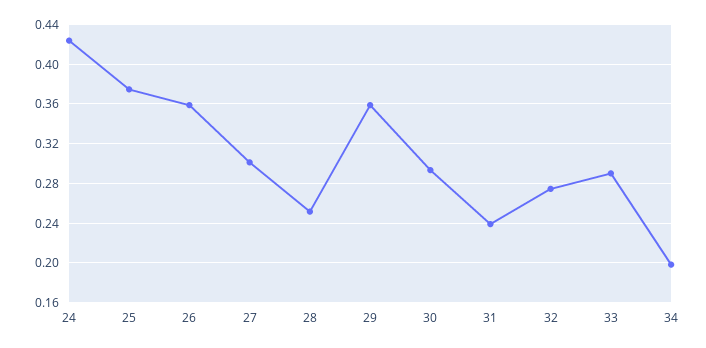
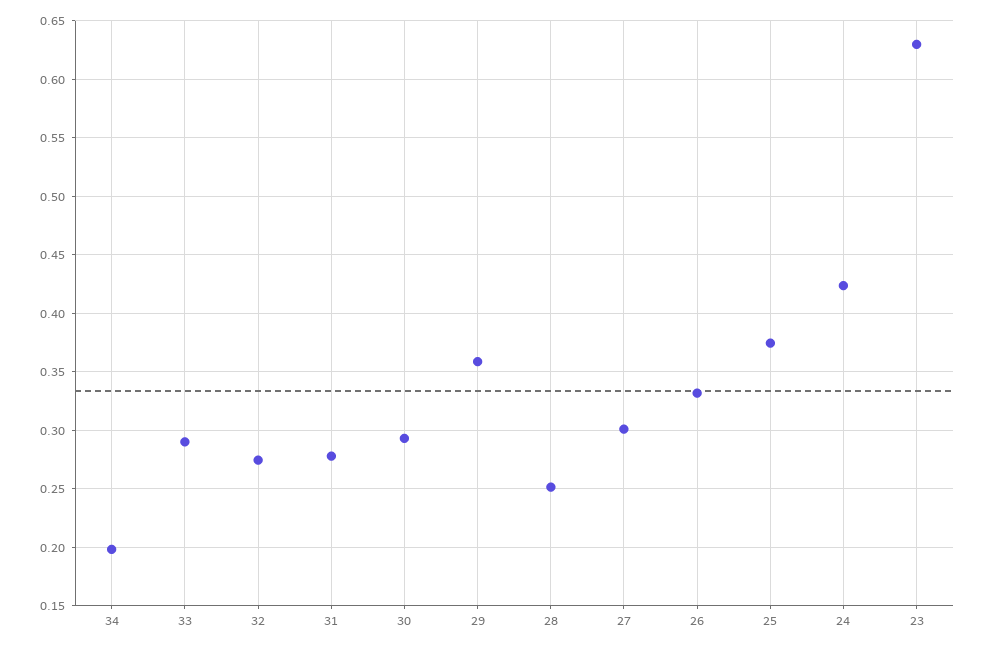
  {
    "24": 0.42,
    "25": 0.37,
-   "26": 0.36,
+   "26": 0.33,
    "27": 0.3,
    "28": 0.25,
    "29": 0.36,
    "30": 0.29,
-   "31": 0.24,
+   "31": 0.28,
    "32": 0.27,
    "33": 0.29,
-   "34": 0.2
+   "34": 0.2,
+   "23": 0.63
  }

